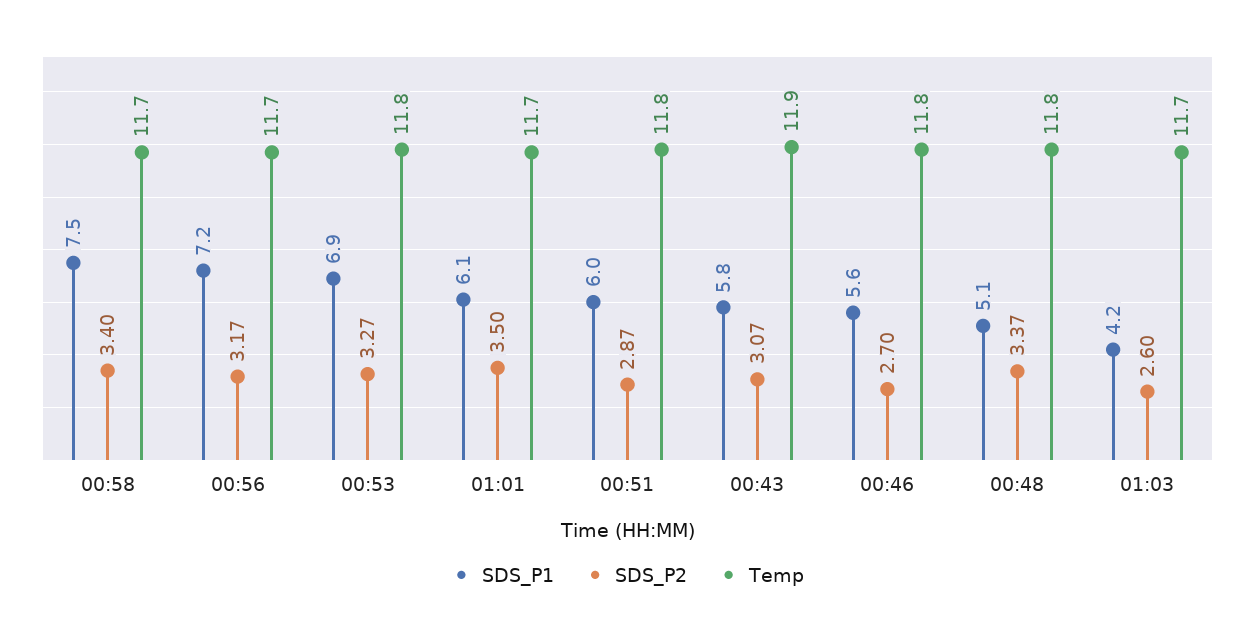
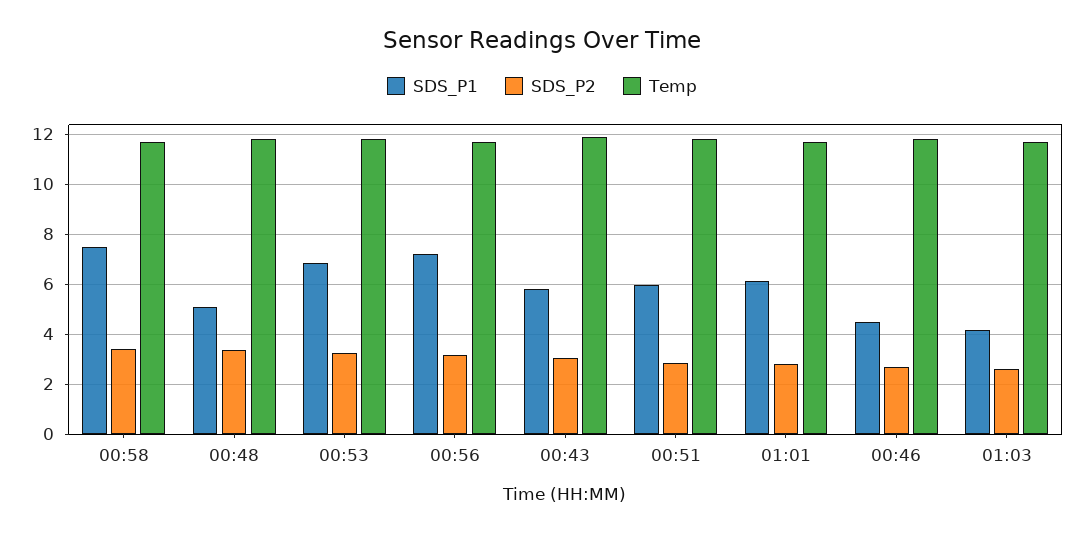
  {
    "SDS_P1": {
      "00:58": 7.5,
      "00:56": 7.2,
      "00:53": 6.9,
      "01:01": 6.1,
      "00:51": 6,
      "00:43": 5.8,
-     "00:46": 5.6,
+     "00:46": 4.5,
      "00:48": 5.1,
      "01:03": 4.2
    },
    "SDS_P2": {
      "00:58": 3.4,
      "00:56": 3.17,
      "00:53": 3.27,
-     "01:01": 3.5,
+     "01:01": 2.75,
      "00:51": 2.87,
      "00:43": 3.07,
      "00:46": 2.7,
      "00:48": 3.37,
      "01:03": 2.6
    },
    "Temp": {
      "00:58": 11.7,
      "00:56": 11.7,
      "00:53": 11.8,
      "01:01": 11.7,
      "00:51": 11.8,
      "00:43": 11.9,
      "00:46": 11.8,
      "00:48": 11.8,
      "01:03": 11.7
    }
  }

